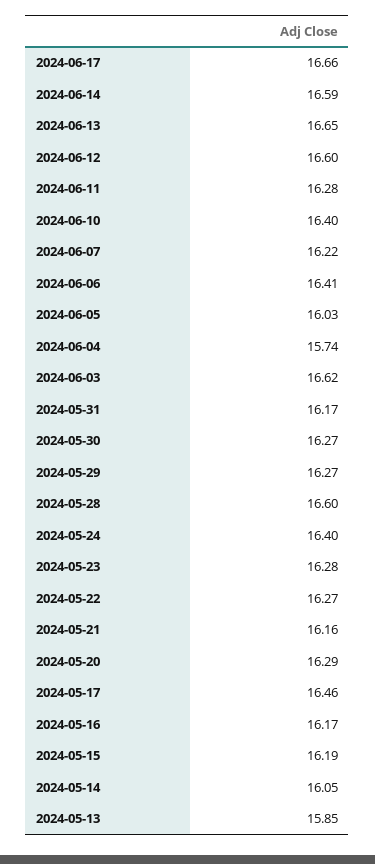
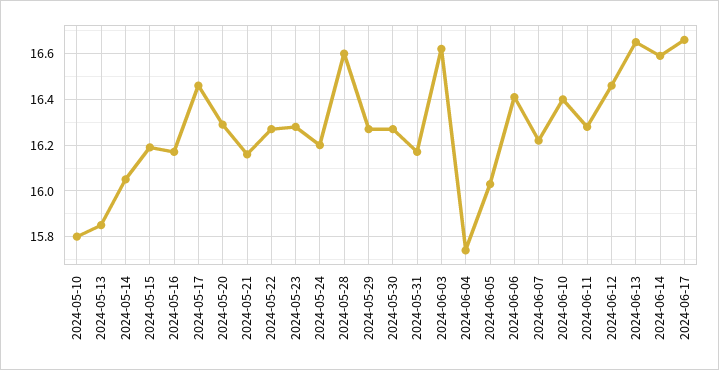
  {
    "2024-06-17": 16.66,
    "2024-06-14": 16.59,
    "2024-06-13": 16.65,
-   "2024-06-12": 16.6,
+   "2024-06-12": 16.45,
    "2024-06-11": 16.28,
    "2024-06-10": 16.4,
    "2024-06-07": 16.22,
    "2024-06-06": 16.41,
    "2024-06-05": 16.03,
    "2024-06-04": 15.74,
    "2024-06-03": 16.62,
    "2024-05-31": 16.17,
    "2024-05-30": 16.27,
    "2024-05-29": 16.27,
    "2024-05-28": 16.6,
-   "2024-05-24": 16.4,
+   "2024-05-24": 16.2,
    "2024-05-23": 16.28,
    "2024-05-22": 16.27,
    "2024-05-21": 16.16,
    "2024-05-20": 16.29,
    "2024-05-17": 16.46,
    "2024-05-16": 16.17,
    "2024-05-15": 16.19,
    "2024-05-14": 16.05,
-   "2024-05-13": 15.85
+   "2024-05-13": 15.85,
+   "2024-05-10": 15.8
  }

